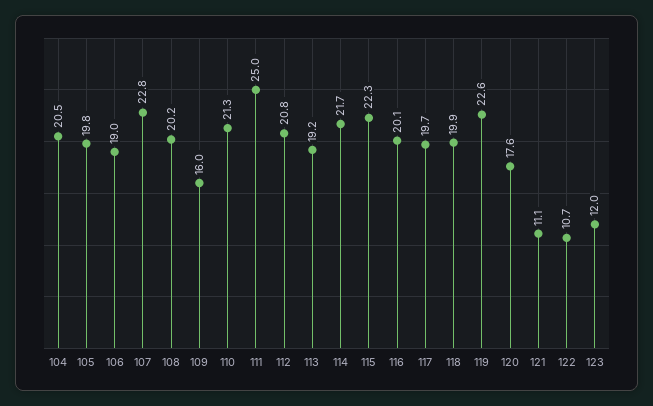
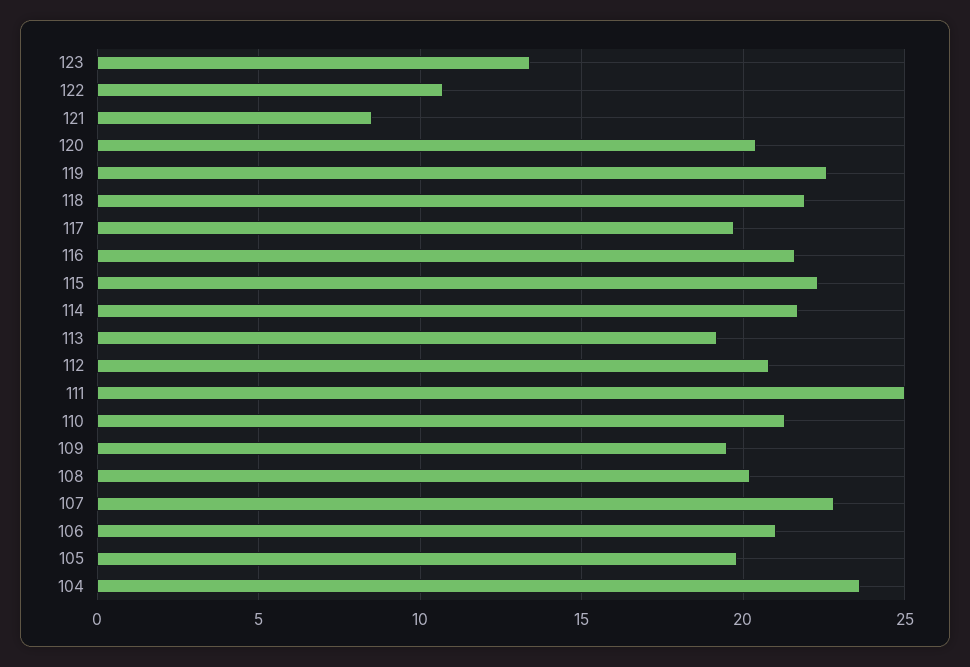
  {
-   "104": 20.5,
+   "104": 23.5,
    "105": 19.8,
-   "106": 19,
+   "106": 21,
    "107": 22.8,
    "108": 20.2,
-   "109": 16,
+   "109": 19.5,
    "110": 21.3,
    "111": 25,
    "112": 20.8,
    "113": 19.2,
    "114": 21.7,
    "115": 22.3,
-   "116": 20.1,
+   "116": 21.5,
    "117": 19.7,
-   "118": 19.9,
+   "118": 22,
    "119": 22.6,
-   "120": 17.6,
+   "120": 20.5,
-   "121": 11.1,
+   "121": 8.5,
    "122": 10.7,
-   "123": 12
+   "123": 13.5
  }

